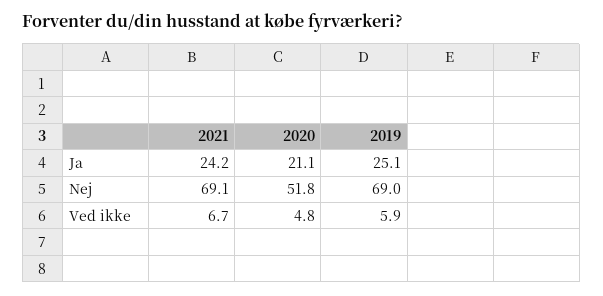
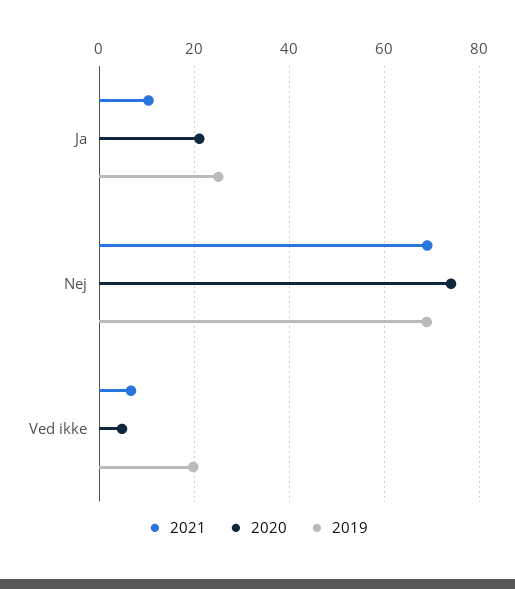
  {
    "2021": {
-     "Ja": 24.2,
+     "Ja": 10,
      "Nej": 69.1,
      "Ved ikke": 6.7
    },
    "2020": {
      "Ja": 21.1,
-     "Nej": 51.8,
+     "Nej": 74,
      "Ved ikke": 4.8
    },
    "2019": {
      "Ja": 25.1,
      "Nej": 69,
-     "Ved ikke": 5.9
+     "Ved ikke": 20
    }
  }

